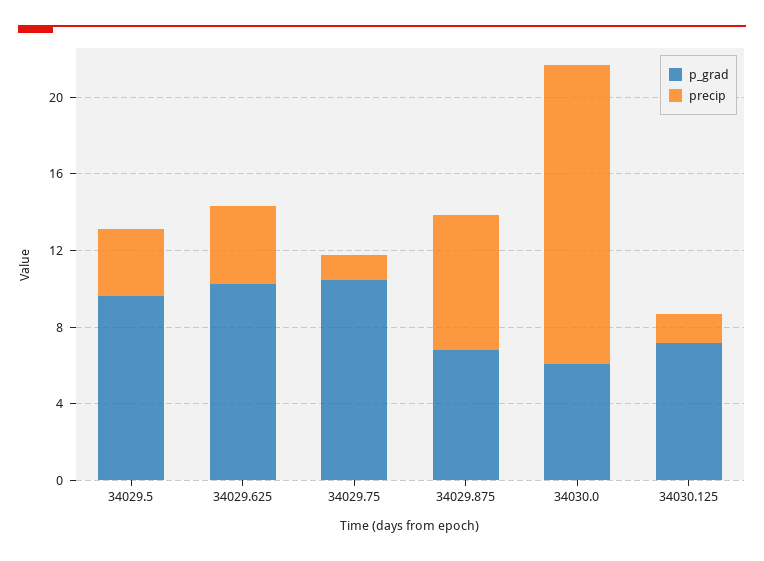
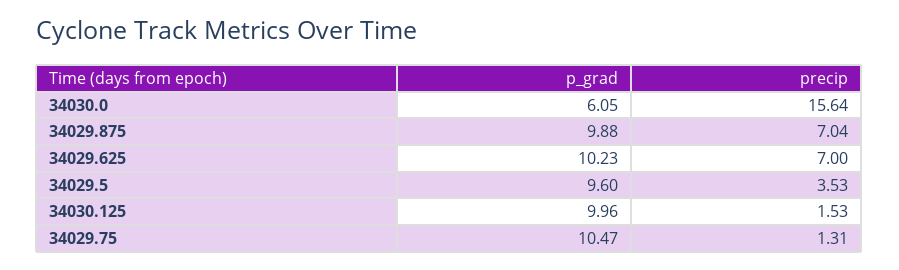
  {
    "p_grad": {
      "34029.5": 9.6,
      "34029.625": 10.23,
      "34029.75": 10.47,
-     "34029.875": 7,
+     "34029.875": 9.88,
      "34030.0": 6.05,
-     "34030.125": 7
+     "34030.125": 9.96
    },
    "precip": {
      "34029.5": 3.53,
-     "34029.625": 4,
+     "34029.625": 7,
      "34029.75": 1.31,
      "34029.875": 7.04,
      "34030.0": 15.64,
      "34030.125": 1.53
    }
  }

